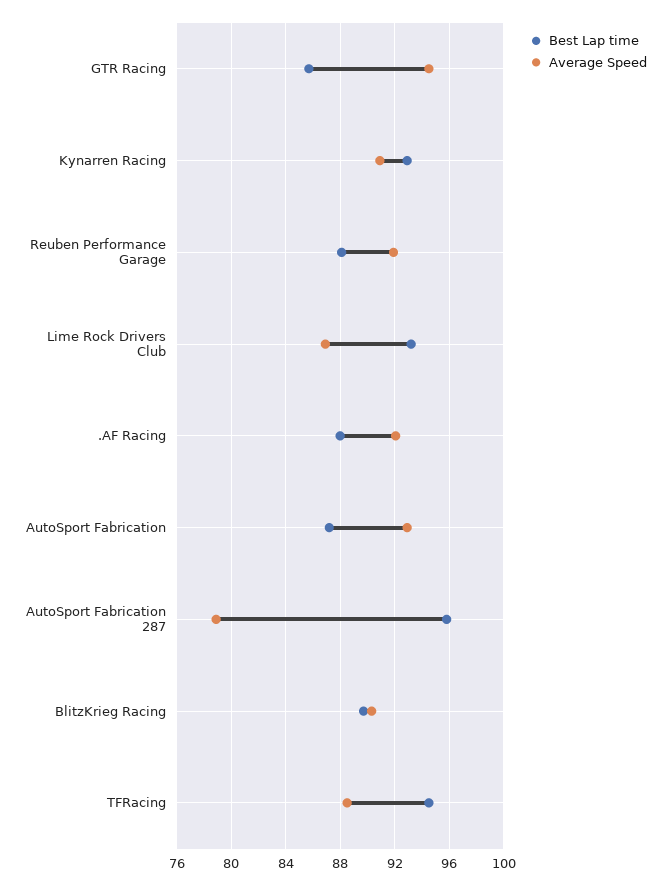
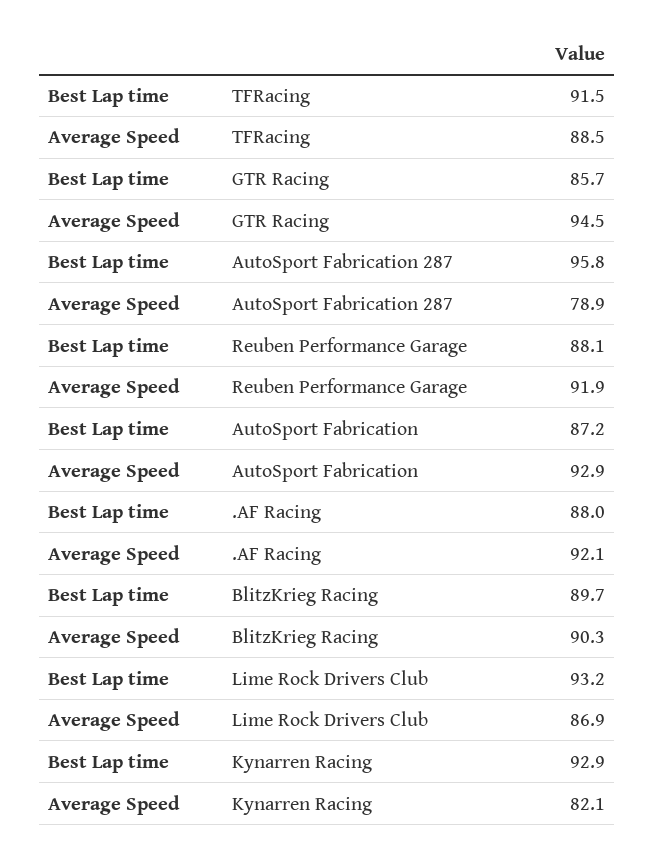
  {
    "Best Lap time": {
      "GTR Racing": 85.7,
      "Kynarren Racing": 92.9,
      "Reuben Performance Garage": 88.1,
      "Lime Rock Drivers Club": 93.2,
      ".AF Racing": 88,
      "AutoSport Fabrication": 87.2,
      "AutoSport Fabrication 287": 95.8,
      "BlitzKrieg Racing": 89.7,
-     "TFRacing": 94.5
+     "TFRacing": 91.5
    },
    "Average Speed": {
      "GTR Racing": 94.5,
-     "Kynarren Racing": 91,
+     "Kynarren Racing": 82.1,
      "Reuben Performance Garage": 91.9,
      "Lime Rock Drivers Club": 86.9,
      ".AF Racing": 92.1,
      "AutoSport Fabrication": 92.9,
      "AutoSport Fabrication 287": 78.9,
      "BlitzKrieg Racing": 90.3,
      "TFRacing": 88.5
    }
  }

